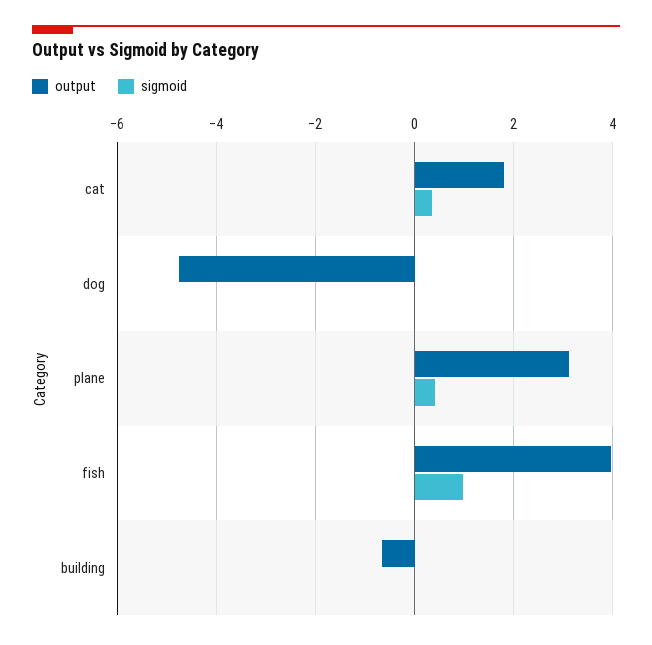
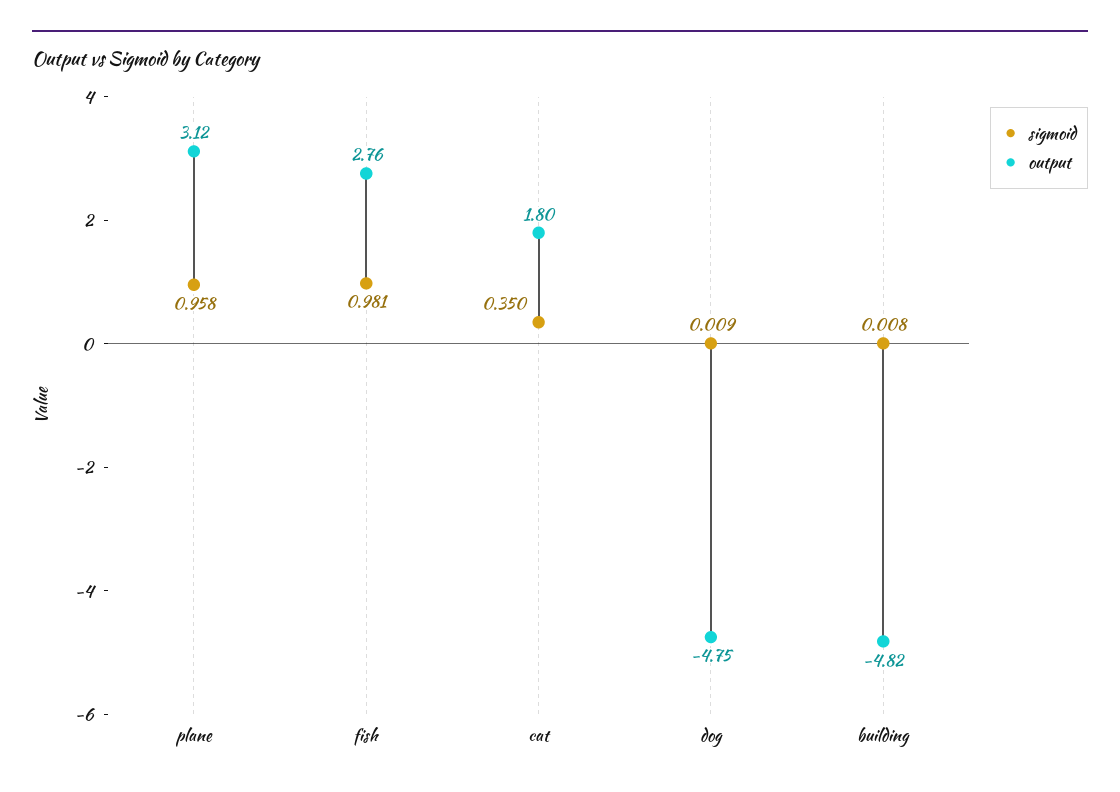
  {
    "output": {
      "cat": 1.8,
      "dog": -4.75,
      "plane": 3.12,
-     "fish": 4,
+     "fish": 2.76,
-     "building": -0.6
+     "building": -4.82
    },
    "sigmoid": {
      "cat": 0.35,
      "dog": 0.009,
-     "plane": 0.4,
+     "plane": 0.958,
      "fish": 0.981,
      "building": 0.008
    }
  }

